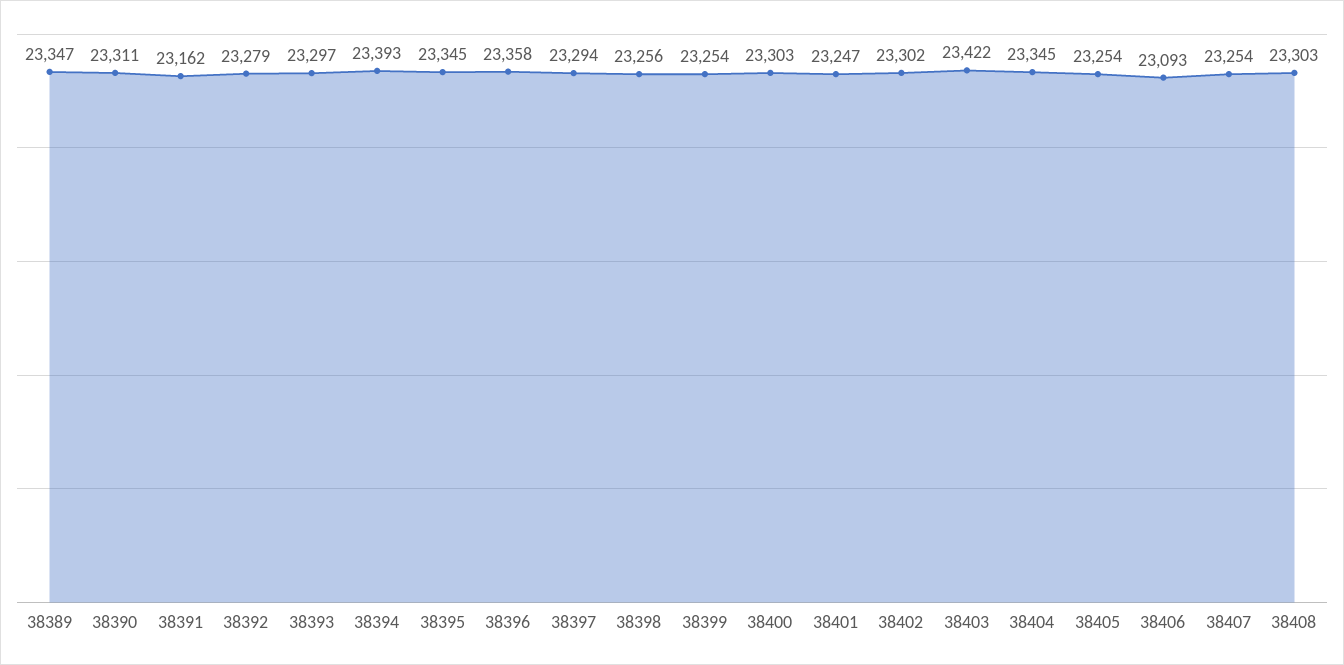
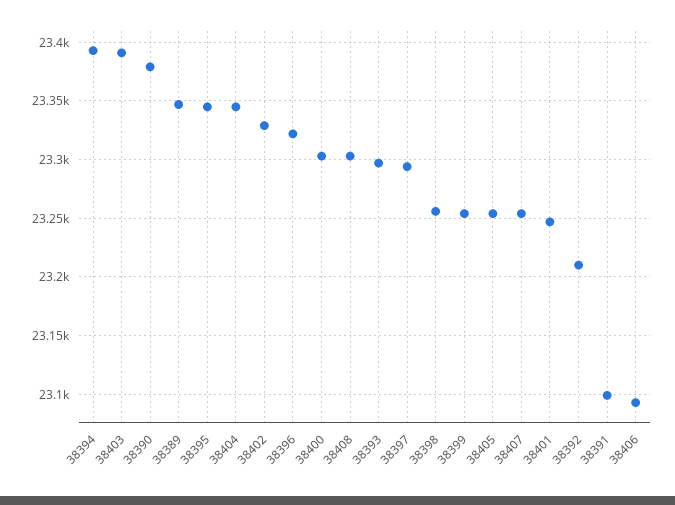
  {
    "38389": 23347,
-   "38390": 23311,
+   "38390": 23380,
-   "38391": 23162,
+   "38391": 23100,
-   "38392": 23279,
+   "38392": 23210,
    "38393": 23297,
    "38394": 23393,
    "38395": 23345,
-   "38396": 23358,
+   "38396": 23320,
    "38397": 23294,
    "38398": 23256,
    "38399": 23254,
    "38400": 23303,
    "38401": 23247,
-   "38402": 23302,
+   "38402": 23330,
-   "38403": 23422,
+   "38403": 23390,
    "38404": 23345,
    "38405": 23254,
    "38406": 23093,
    "38407": 23254,
    "38408": 23303
  }

